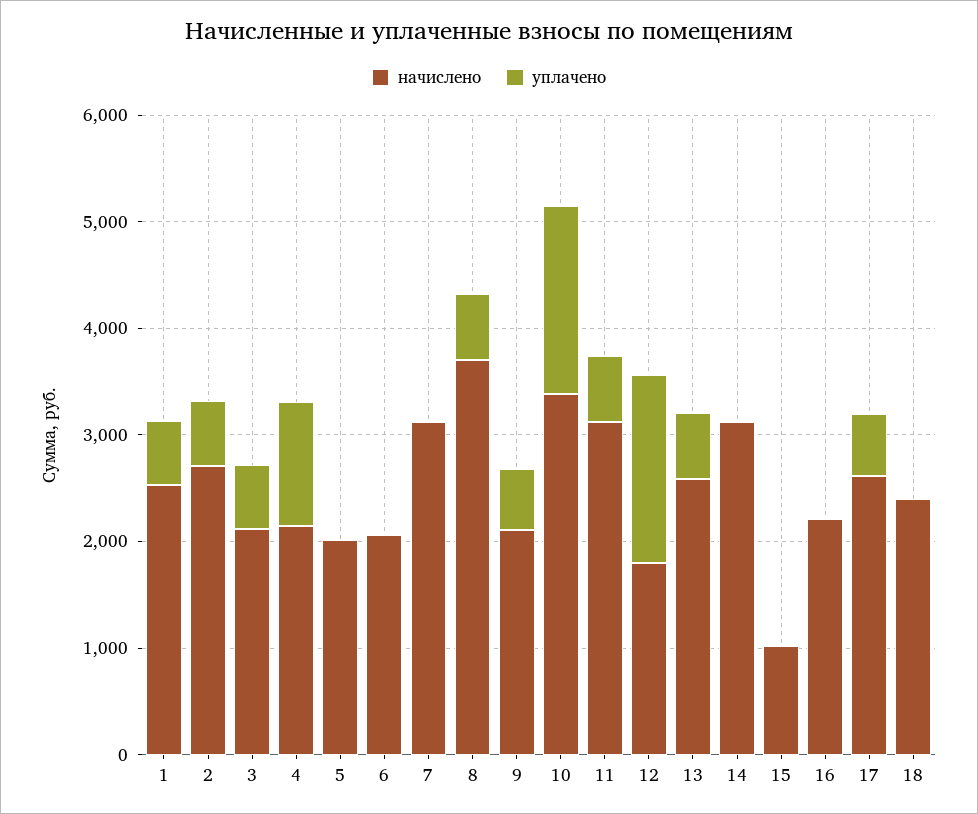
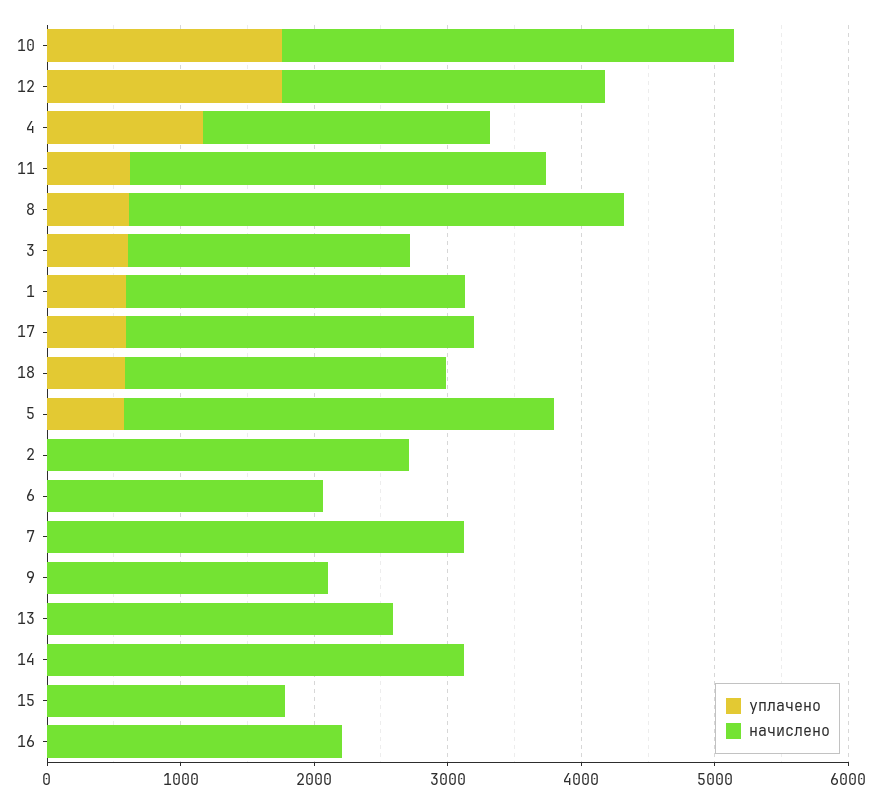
  {
    "начислено": {
      "1": 2600,
      "2": 2800,
      "3": 2200,
      "4": 2200,
-     "5": 2000,
+     "5": 3200,
      "6": 2000,
      "7": 3200,
      "8": 3800,
      "9": 2200,
      "10": 3400,
      "11": 3200,
-     "12": 1800,
+     "12": 2400,
      "13": 2600,
      "14": 3200,
-     "15": 1000,
+     "15": 1800,
      "16": 2200,
      "17": 2600,
      "18": 2400
    },
    "уплачено": {
      "1": 600,
-     "2": 600,
+     "2": 0,
      "3": 600,
      "4": 1200,
-     "5": 0,
+     "5": 600,
      "6": 0,
      "7": 0,
      "8": 600,
-     "9": 600,
+     "9": 0,
      "10": 1800,
      "11": 600,
      "12": 1800,
-     "13": 600,
+     "13": 0,
      "14": 0,
      "15": 0,
      "16": 0,
      "17": 600,
-     "18": 0
+     "18": 600
    }
  }

